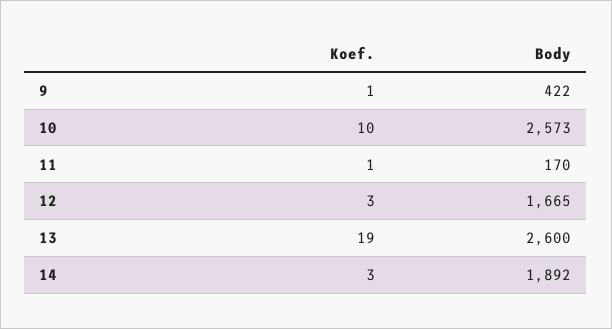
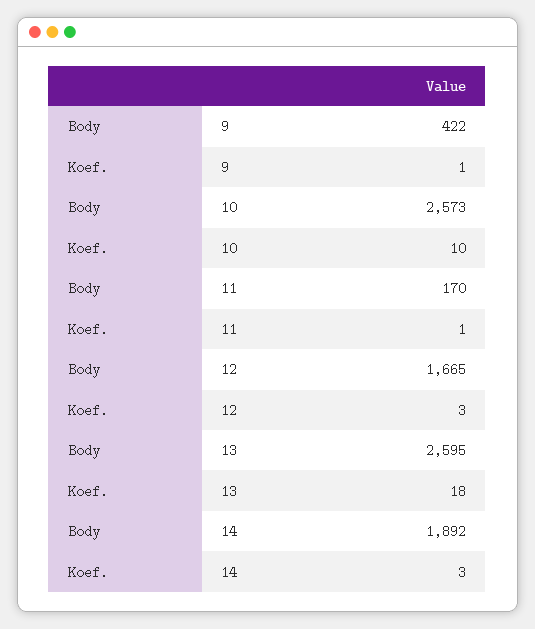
  {
    "Koef.": {
      "9": 1,
      "10": 10,
      "11": 1,
      "12": 3,
-     "13": 19,
+     "13": 18,
      "14": 3
    },
    "Body": {
      "9": 422,
      "10": 2573,
      "11": 170,
      "12": 1665,
-     "13": 2600,
+     "13": 2595,
      "14": 1892
    }
  }

